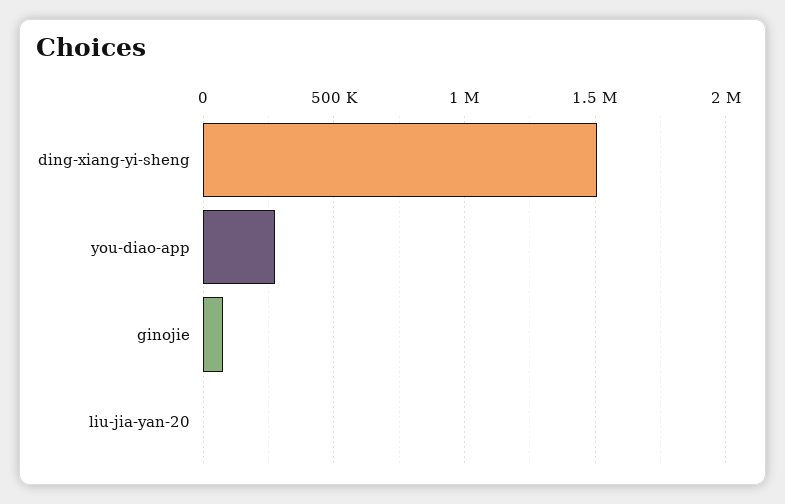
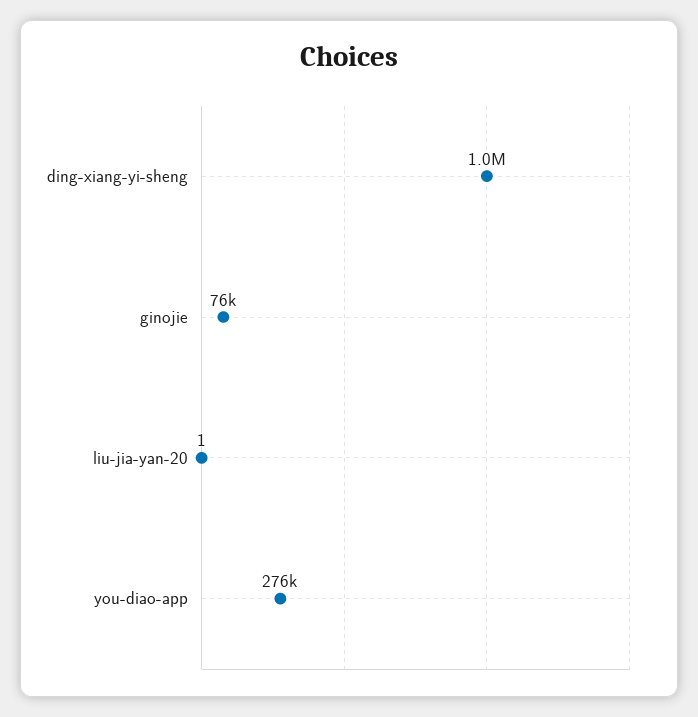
  {
-   "ding-xiang-yi-sheng": 1500000,
+   "ding-xiang-yi-sheng": 1000000,
    "you-diao-app": 276000,
    "ginojie": 76000,
    "liu-jia-yan-20": 1
  }

